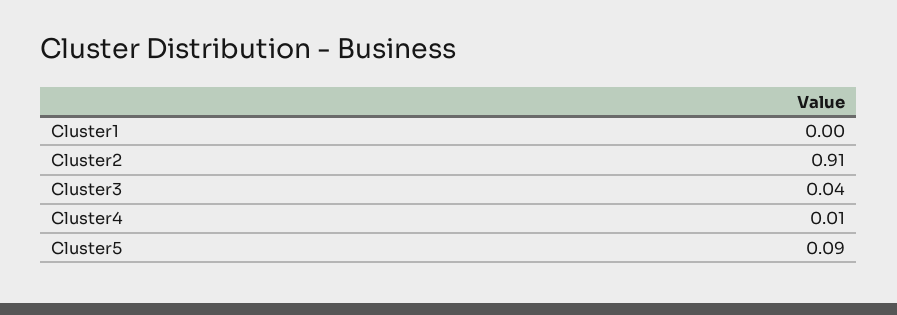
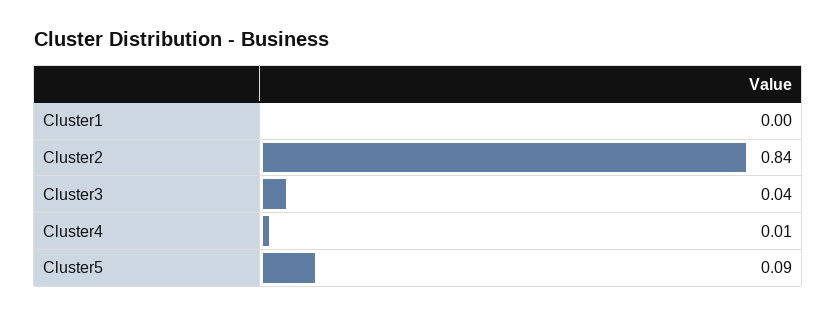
  {
    "Cluster1": 0,
-   "Cluster2": 0.91,
+   "Cluster2": 0.84,
    "Cluster3": 0.04,
    "Cluster4": 0.01,
    "Cluster5": 0.09
  }

